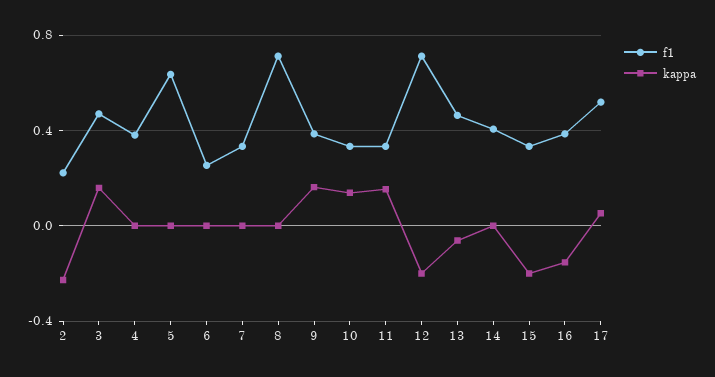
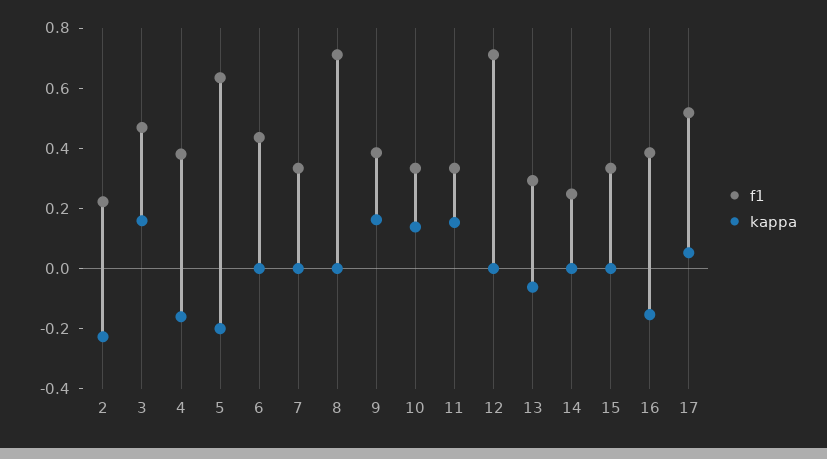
  {
    "f1": {
      "2": 0.2,
      "3": 0.45,
      "4": 0.4,
      "5": 0.65,
-     "6": 0.25,
+     "6": 0.45,
      "7": 0.35,
      "8": 0.7,
      "9": 0.4,
      "10": 0.35,
      "11": 0.35,
      "12": 0.7,
-     "13": 0.45,
+     "13": 0.3,
-     "14": 0.4,
+     "14": 0.25,
      "15": 0.35,
      "16": 0.4,
      "17": 0.5
    },
    "kappa": {
      "2": -0.25,
      "3": 0.15,
-     "4": 0,
+     "4": -0.15,
-     "5": 0,
+     "5": -0.2,
      "6": 0,
      "7": 0,
      "8": 0,
      "9": 0.15,
      "10": 0.15,
      "11": 0.15,
-     "12": -0.2,
+     "12": 0,
      "13": -0.05,
      "14": 0,
-     "15": -0.2,
+     "15": 0,
      "16": -0.15,
      "17": 0.05
    }
  }

